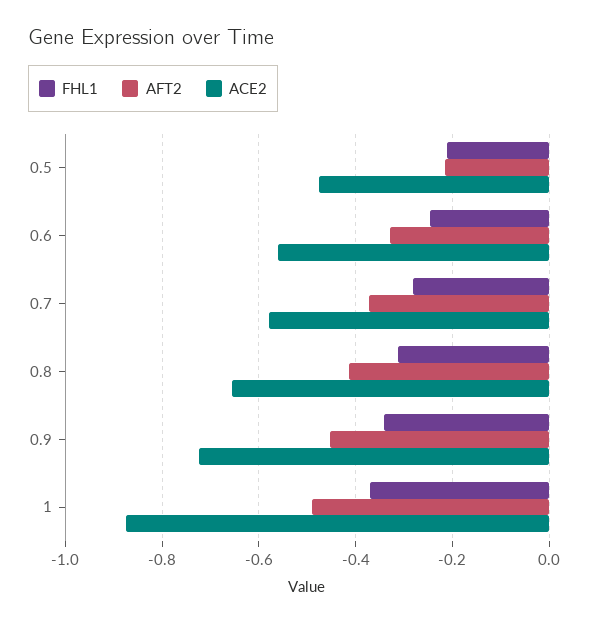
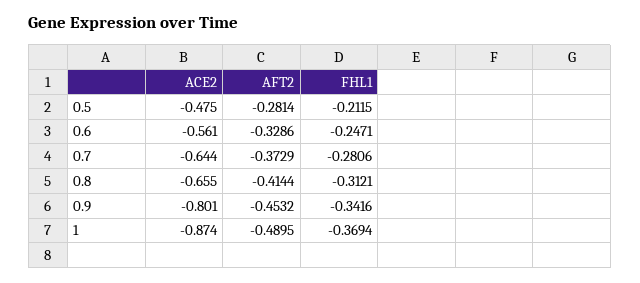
  {
    "FHL1": {
      "0.5": -0.2115,
      "0.6": -0.2471,
      "0.7": -0.2806,
      "0.8": -0.3121,
      "0.9": -0.3416,
      "1": -0.3694
    },
    "AFT2": {
-     "0.5": -0.22,
+     "0.5": -0.2814,
      "0.6": -0.3286,
      "0.7": -0.3729,
      "0.8": -0.4144,
      "0.9": -0.4532,
      "1": -0.4895
    },
    "ACE2": {
      "0.5": -0.475,
      "0.6": -0.561,
-     "0.7": -0.58,
+     "0.7": -0.644,
      "0.8": -0.655,
-     "0.9": -0.72,
+     "0.9": -0.801,
      "1": -0.874
    }
  }

